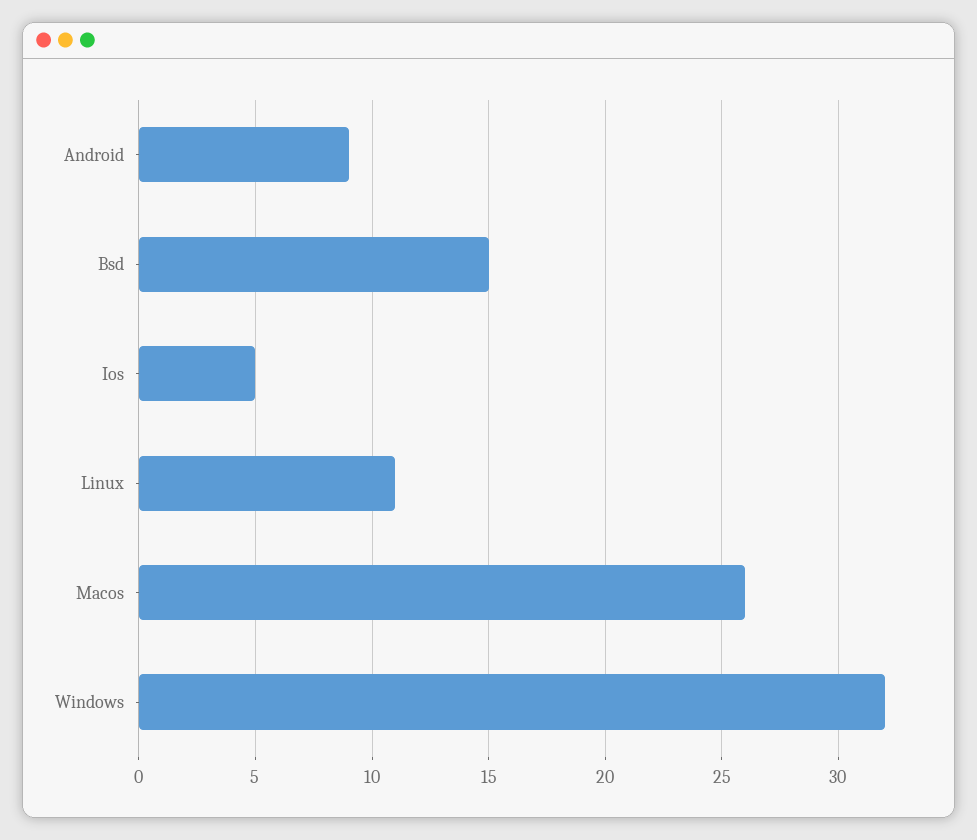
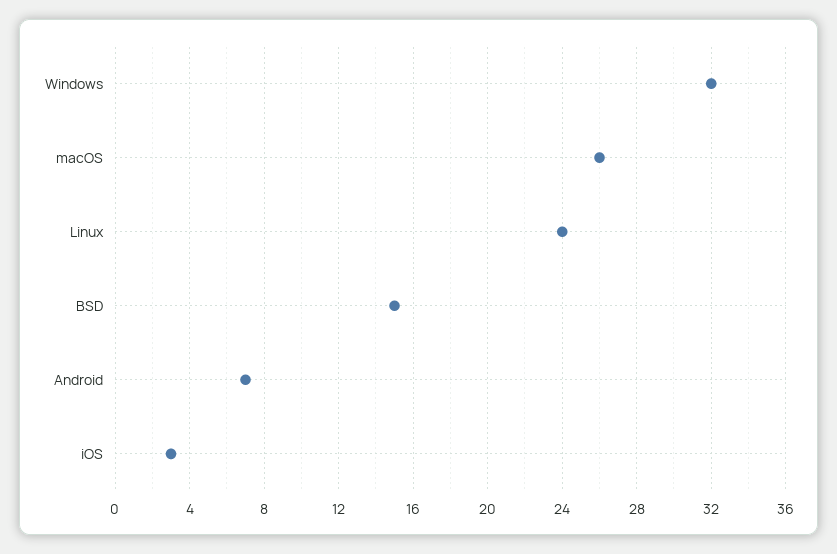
  {
-   "Android": 9,
+   "Android": 7,
    "Bsd": 15,
-   "Ios": 5,
+   "Ios": 3,
-   "Linux": 11,
+   "Linux": 24,
    "Macos": 26,
    "Windows": 32
  }

